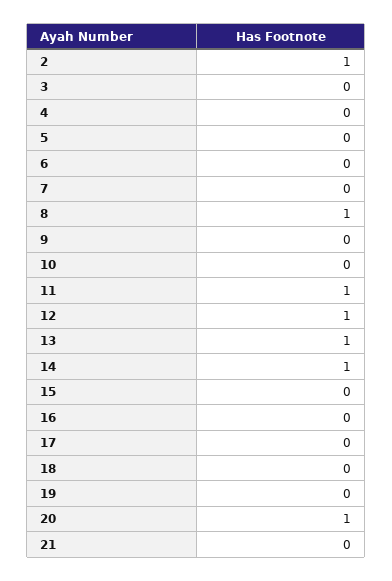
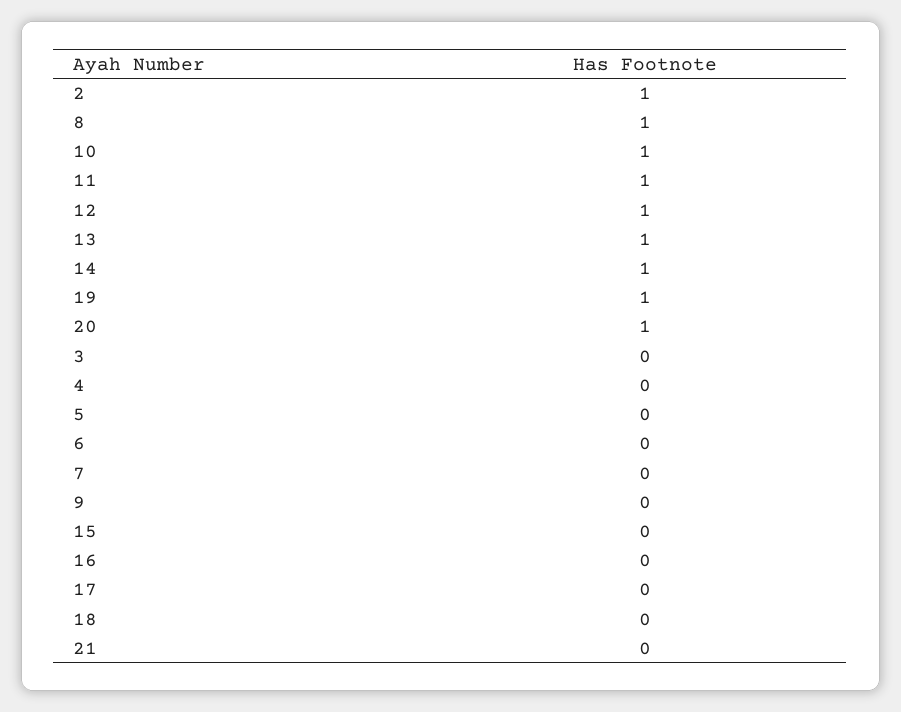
  {
    "2": 1,
    "3": 0,
    "4": 0,
    "5": 0,
    "6": 0,
    "7": 0,
    "8": 1,
    "9": 0,
-   "10": 0,
+   "10": 1,
    "11": 1,
    "12": 1,
    "13": 1,
    "14": 1,
    "15": 0,
    "16": 0,
    "17": 0,
    "18": 0,
-   "19": 0,
+   "19": 1,
    "20": 1,
    "21": 0
  }

